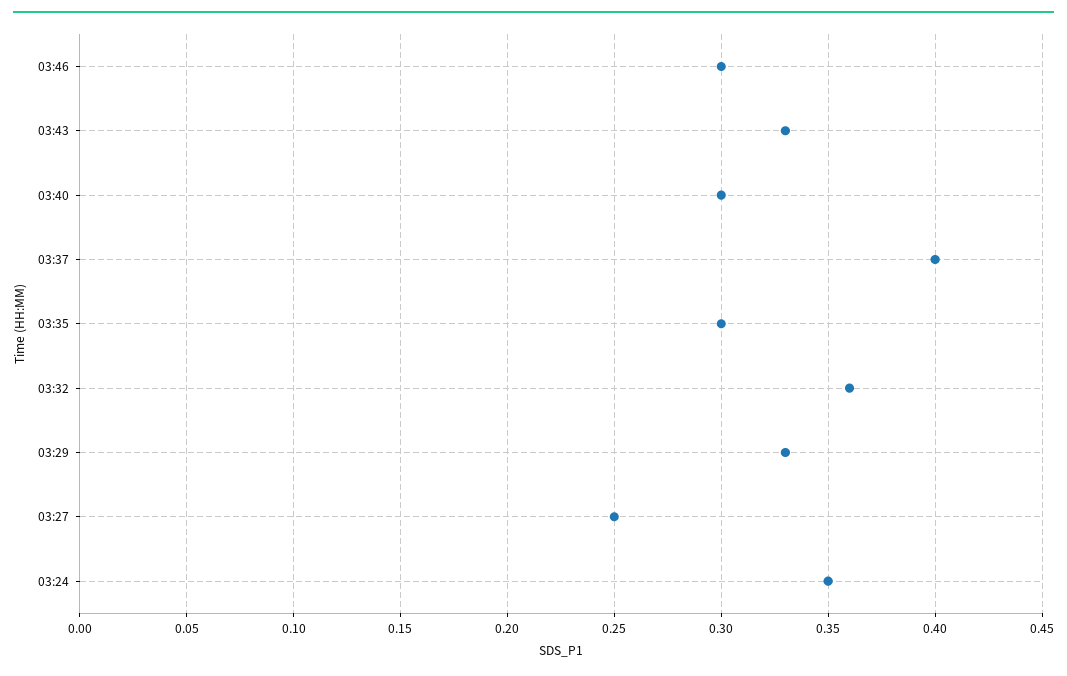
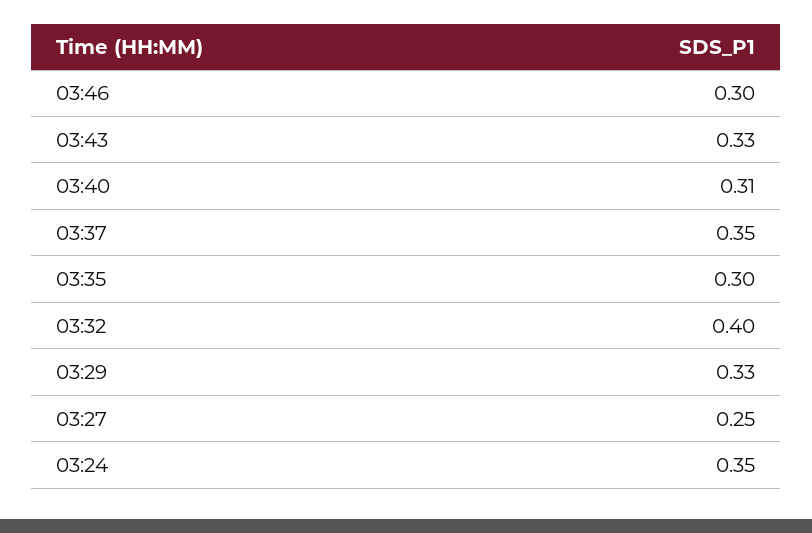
  {
    "03:46": 0.3,
    "03:43": 0.33,
-   "03:40": 0.3,
+   "03:40": 0.31,
-   "03:37": 0.4,
+   "03:37": 0.35,
    "03:35": 0.3,
-   "03:32": 0.36,
+   "03:32": 0.4,
    "03:29": 0.33,
    "03:27": 0.25,
    "03:24": 0.35
  }

